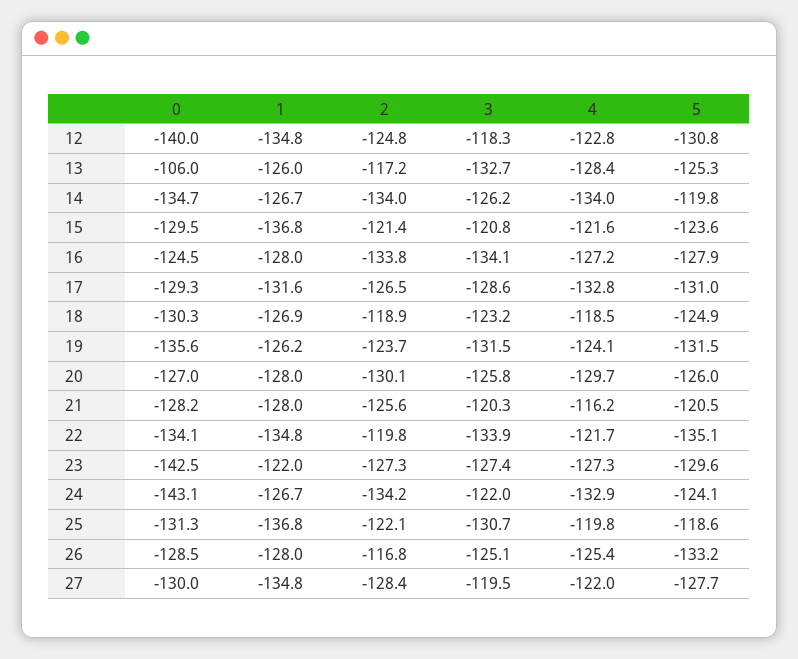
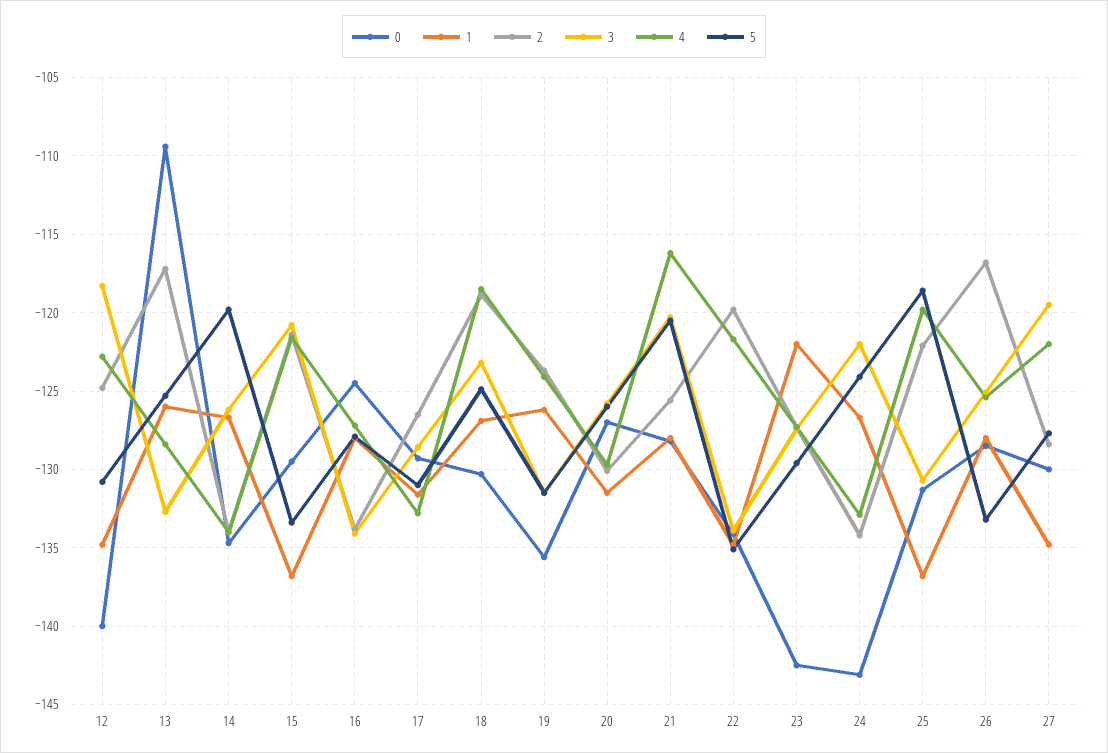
  {
    "0": {
      "12": -140,
-     "13": -106,
+     "13": -109.5,
      "14": -134.7,
      "15": -129.5,
      "16": -124.5,
      "17": -129.3,
      "18": -130.3,
      "19": -135.6,
      "20": -127,
      "21": -128.2,
      "22": -134.1,
      "23": -142.5,
      "24": -143.1,
      "25": -131.3,
      "26": -128.5,
      "27": -130
    },
    "1": {
      "12": -134.8,
      "13": -126,
      "14": -126.7,
      "15": -136.8,
      "16": -128,
      "17": -131.6,
      "18": -126.9,
      "19": -126.2,
-     "20": -128,
+     "20": -131.5,
      "21": -128,
      "22": -134.8,
      "23": -122,
      "24": -126.7,
      "25": -136.8,
      "26": -128,
      "27": -134.8
    },
    "2": {
      "12": -124.8,
      "13": -117.2,
      "14": -134,
      "15": -121.4,
      "16": -133.8,
      "17": -126.5,
      "18": -118.9,
      "19": -123.7,
      "20": -130.1,
      "21": -125.6,
      "22": -119.8,
      "23": -127.3,
      "24": -134.2,
      "25": -122.1,
      "26": -116.8,
      "27": -128.4
    },
    "3": {
      "12": -118.3,
      "13": -132.7,
      "14": -126.2,
      "15": -120.8,
      "16": -134.1,
      "17": -128.6,
      "18": -123.2,
      "19": -131.5,
      "20": -125.8,
      "21": -120.3,
      "22": -133.9,
      "23": -127.4,
      "24": -122,
      "25": -130.7,
      "26": -125.1,
      "27": -119.5
    },
    "4": {
      "12": -122.8,
      "13": -128.4,
      "14": -134,
      "15": -121.6,
      "16": -127.2,
      "17": -132.8,
      "18": -118.5,
      "19": -124.1,
      "20": -129.7,
      "21": -116.2,
      "22": -121.7,
      "23": -127.3,
      "24": -132.9,
      "25": -119.8,
      "26": -125.4,
      "27": -122
    },
    "5": {
      "12": -130.8,
      "13": -125.3,
      "14": -119.8,
-     "15": -123.6,
+     "15": -133.5,
      "16": -127.9,
      "17": -131,
      "18": -124.9,
      "19": -131.5,
      "20": -126,
      "21": -120.5,
      "22": -135.1,
      "23": -129.6,
      "24": -124.1,
      "25": -118.6,
      "26": -133.2,
      "27": -127.7
    }
  }

